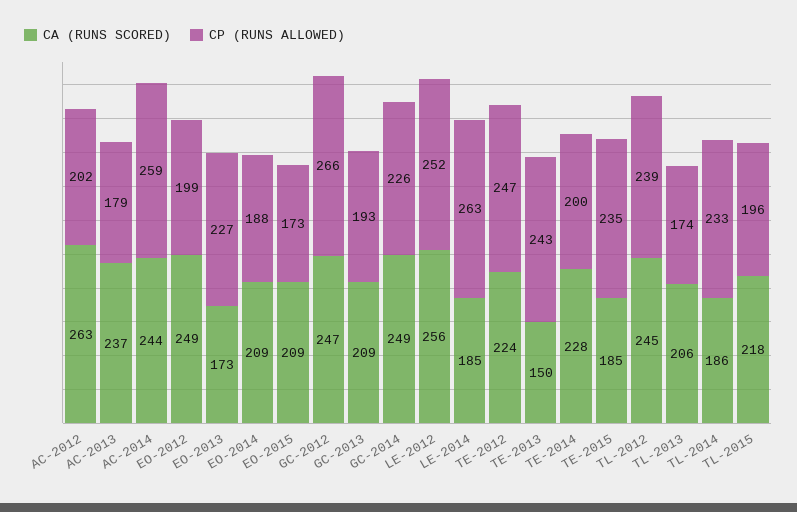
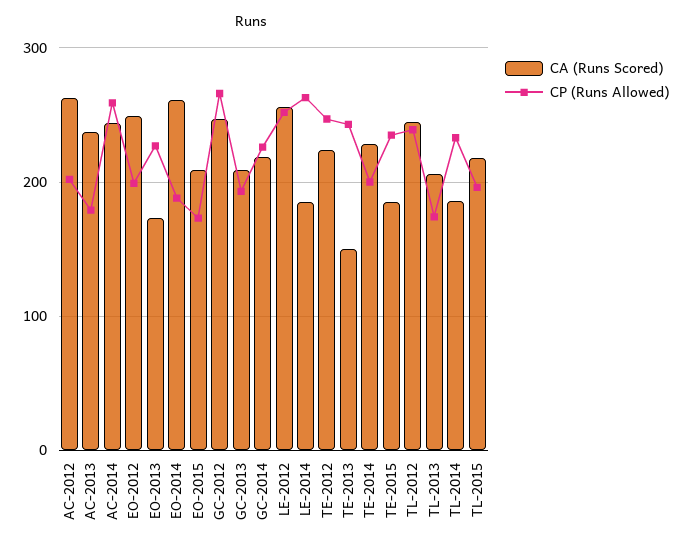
  {
    "CA (RUNS SCORED)": {
      "AC-2012": 263,
      "AC-2013": 237,
      "AC-2014": 244,
      "EO-2012": 249,
      "EO-2013": 173,
-     "EO-2014": 209,
+     "EO-2014": 260,
      "EO-2015": 209,
      "GC-2012": 247,
      "GC-2013": 209,
-     "GC-2014": 249,
+     "GC-2014": 220,
      "LE-2012": 256,
      "LE-2014": 185,
      "TE-2012": 224,
      "TE-2013": 150,
      "TE-2014": 228,
      "TE-2015": 185,
      "TL-2012": 245,
      "TL-2013": 206,
      "TL-2014": 186,
      "TL-2015": 218
    },
    "CP (RUNS ALLOWED)": {
      "AC-2012": 202,
      "AC-2013": 179,
      "AC-2014": 259,
      "EO-2012": 199,
      "EO-2013": 227,
      "EO-2014": 188,
      "EO-2015": 173,
      "GC-2012": 266,
      "GC-2013": 193,
      "GC-2014": 226,
      "LE-2012": 252,
      "LE-2014": 263,
      "TE-2012": 247,
      "TE-2013": 243,
      "TE-2014": 200,
      "TE-2015": 235,
      "TL-2012": 239,
      "TL-2013": 174,
      "TL-2014": 233,
      "TL-2015": 196
    }
  }

